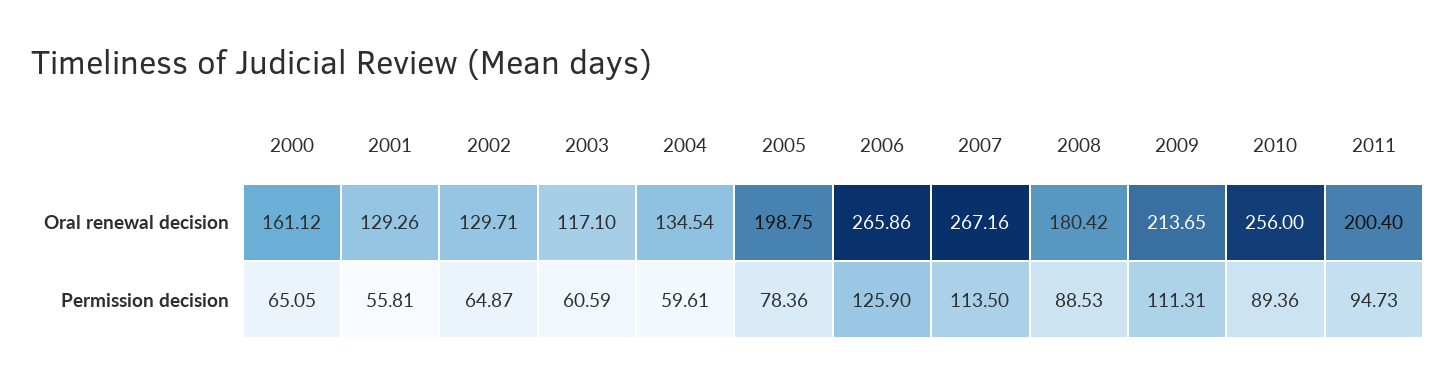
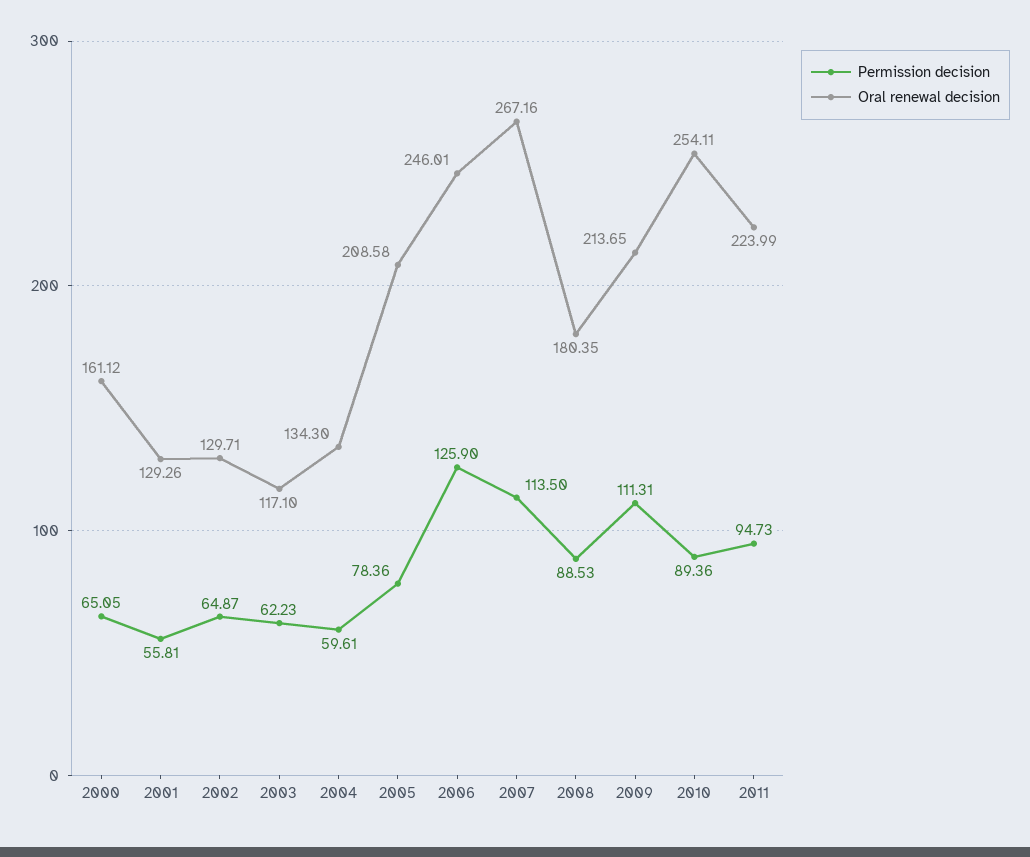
  {
    "Oral renewal decision": {
      "2000": 161.12,
      "2001": 129.26,
      "2002": 129.71,
      "2003": 117.1,
-     "2004": 134.54,
+     "2004": 134.3,
-     "2005": 198.75,
+     "2005": 208.58,
-     "2006": 265.86,
+     "2006": 246.01,
      "2007": 267.16,
-     "2008": 180.42,
+     "2008": 180.35,
      "2009": 213.65,
-     "2010": 256,
+     "2010": 254.11,
-     "2011": 200.4
+     "2011": 223.99
    },
    "Permission decision": {
      "2000": 65.05,
      "2001": 55.81,
      "2002": 64.87,
-     "2003": 60.59,
+     "2003": 62.23,
      "2004": 59.61,
      "2005": 78.36,
      "2006": 125.9,
      "2007": 113.5,
      "2008": 88.53,
      "2009": 111.31,
      "2010": 89.36,
      "2011": 94.73
    }
  }

